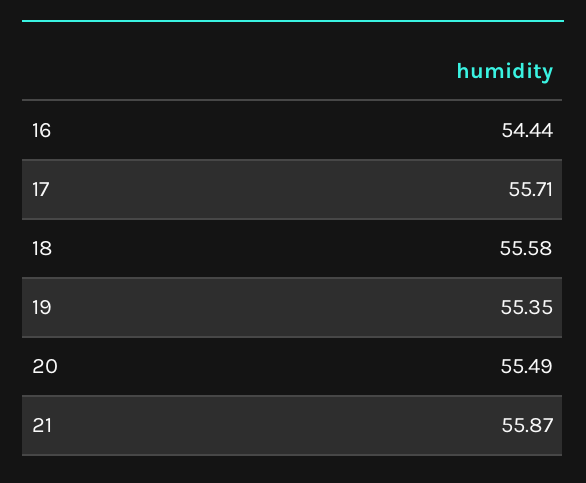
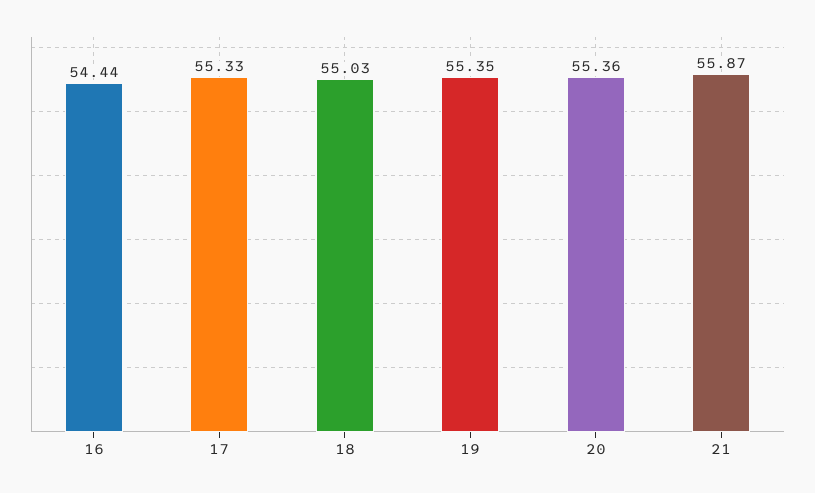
  {
    "16": 54.44,
-   "17": 55.71,
+   "17": 55.33,
-   "18": 55.58,
+   "18": 55.03,
    "19": 55.35,
-   "20": 55.49,
+   "20": 55.36,
    "21": 55.87
  }

